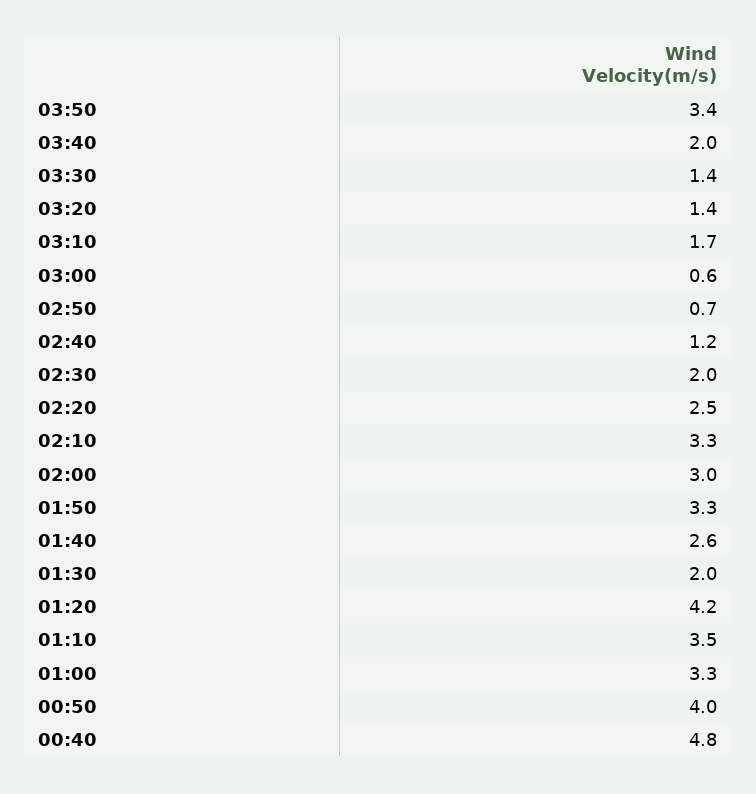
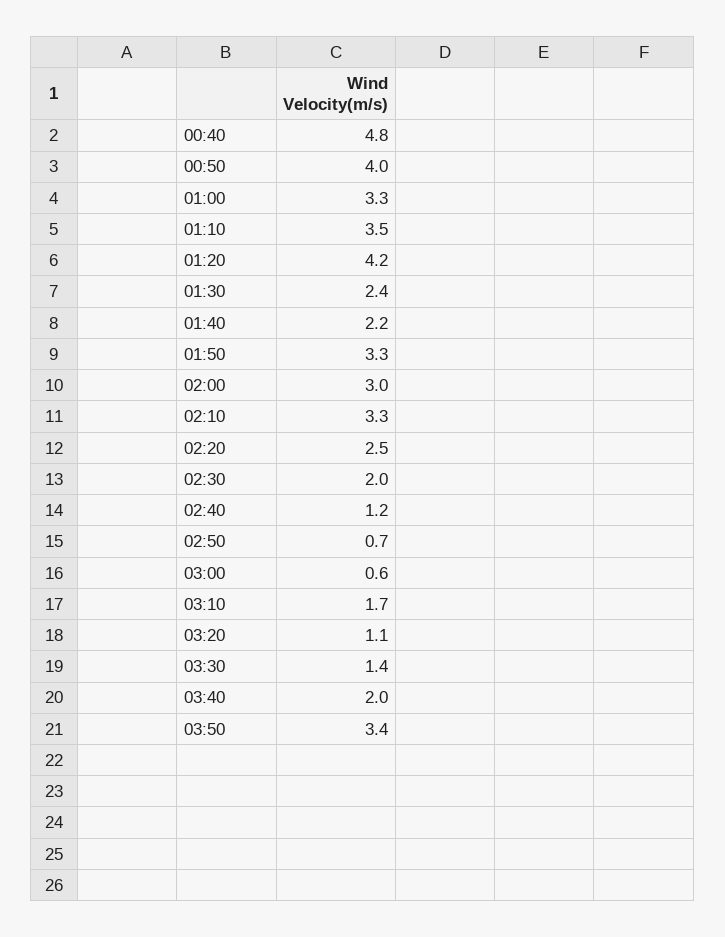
  {
    "03:50": 3.4,
    "03:40": 2,
    "03:30": 1.4,
-   "03:20": 1.4,
+   "03:20": 1.1,
    "03:10": 1.7,
    "03:00": 0.6,
    "02:50": 0.7,
    "02:40": 1.2,
    "02:30": 2,
    "02:20": 2.5,
    "02:10": 3.3,
    "02:00": 3,
    "01:50": 3.3,
-   "01:40": 2.6,
+   "01:40": 2.2,
-   "01:30": 2,
+   "01:30": 2.4,
    "01:20": 4.2,
    "01:10": 3.5,
    "01:00": 3.3,
    "00:50": 4,
    "00:40": 4.8
  }

